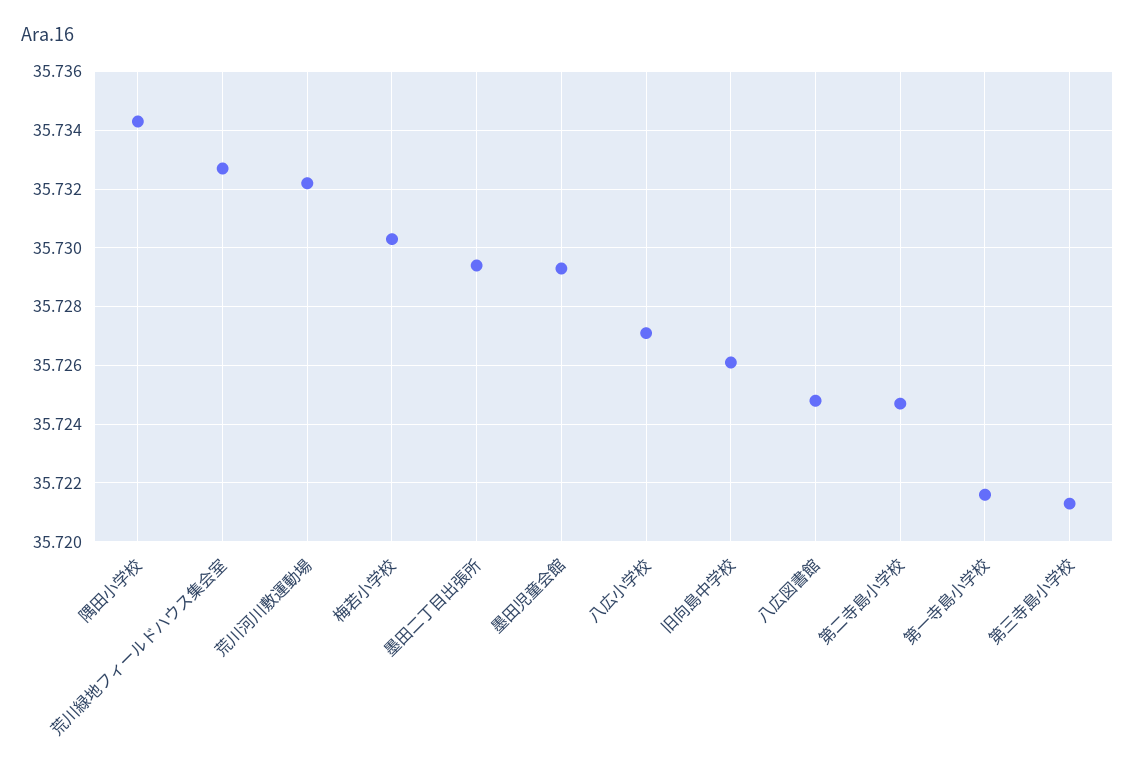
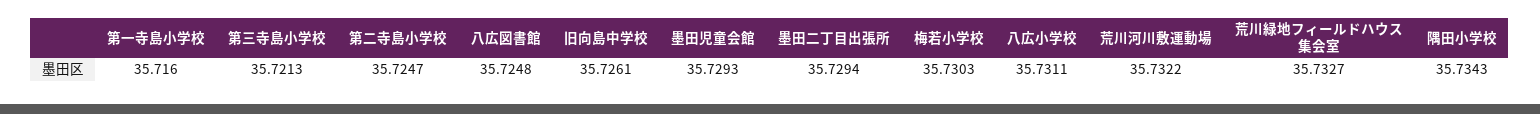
  {
    "隅田小学校": 35.7343,
    "荒川緑地フィールドハウス集会室": 35.7327,
    "荒川河川敷運動場": 35.7322,
    "梅若小学校": 35.7303,
    "墨田二丁目出張所": 35.7294,
    "墨田児童会館": 35.7293,
-   "八広小学校": 35.727,
+   "八広小学校": 35.7311,
    "旧向島中学校": 35.7261,
    "八広図書館": 35.7248,
    "第二寺島小学校": 35.7247,
-   "第一寺島小学校": 35.7215,
+   "第一寺島小学校": 35.716,
    "第三寺島小学校": 35.7213
  }

